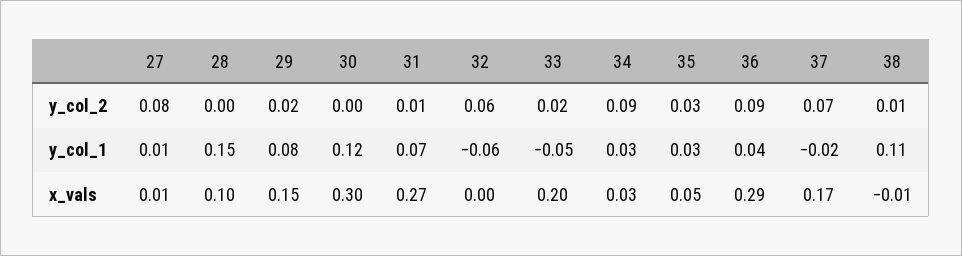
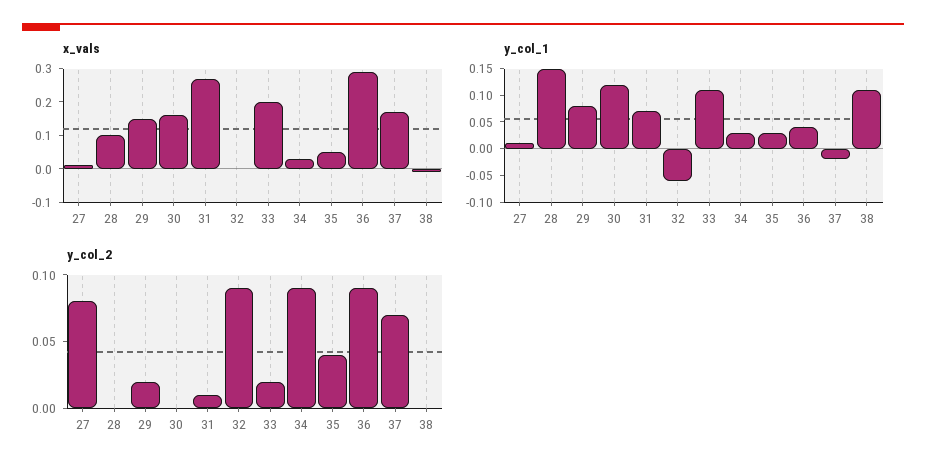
  {
    "y_col_2": {
      "27": 0.08,
      "28": 0,
      "29": 0.02,
      "30": 0,
      "31": 0.01,
-     "32": 0.06,
+     "32": 0.09,
      "33": 0.02,
      "34": 0.09,
-     "35": 0.03,
+     "35": 0.04,
      "36": 0.09,
      "37": 0.07,
-     "38": 0.01
+     "38": 0
    },
    "y_col_1": {
      "27": 0.01,
      "28": 0.15,
      "29": 0.08,
      "30": 0.12,
      "31": 0.07,
      "32": -0.06,
-     "33": -0.05,
+     "33": 0.1,
      "34": 0.03,
      "35": 0.03,
      "36": 0.04,
      "37": -0.02,
      "38": 0.11
    },
    "x_vals": {
      "27": 0.01,
      "28": 0.1,
      "29": 0.15,
-     "30": 0.3,
+     "30": 0.15,
      "31": 0.27,
      "32": 0,
      "33": 0.2,
      "34": 0.03,
      "35": 0.05,
      "36": 0.29,
      "37": 0.17,
      "38": -0.01
    }
  }

